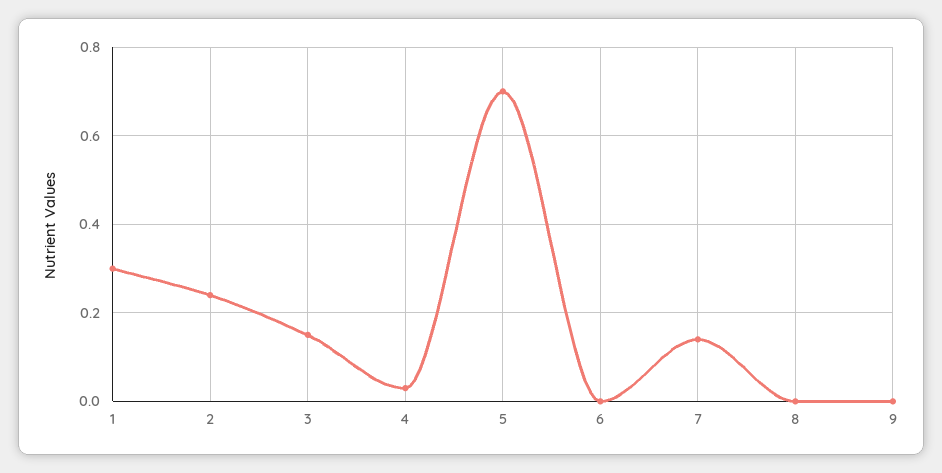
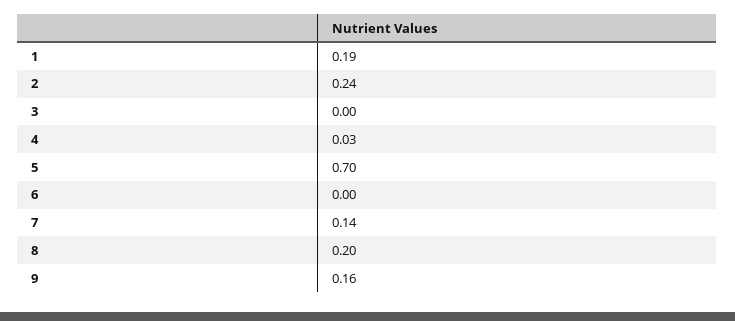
  {
-   "1": 0.3,
+   "1": 0.19,
    "2": 0.24,
-   "3": 0.15,
+   "3": 0,
    "4": 0.03,
    "5": 0.7,
    "6": 0,
    "7": 0.14,
-   "8": 0,
+   "8": 0.2,
-   "9": 0
+   "9": 0.16
  }

